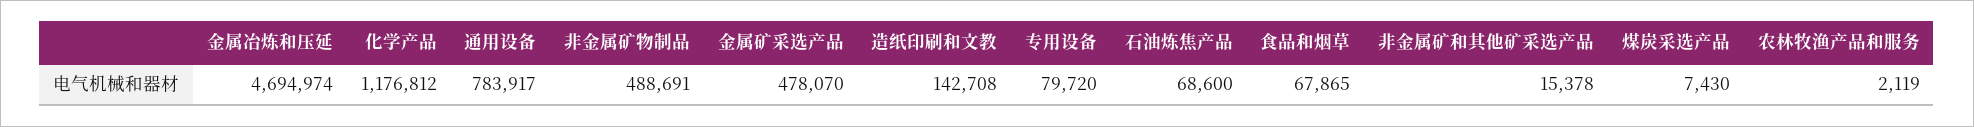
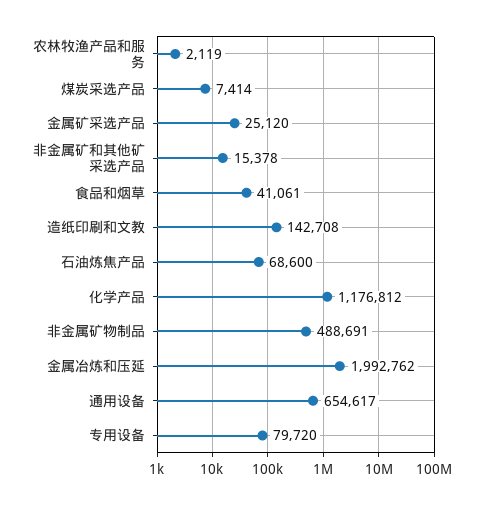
  {
-   "金属冶炼和压延": 4694974,
+   "金属冶炼和压延": 1992762,
    "化学产品": 1176812,
-   "通用设备": 783917,
+   "通用设备": 654617,
    "非金属矿物制品": 488691,
-   "金属矿采选产品": 478070,
+   "金属矿采选产品": 25120,
    "造纸印刷和文教": 142708,
    "专用设备": 79720,
    "石油炼焦产品": 68600,
-   "食品和烟草": 67865,
+   "食品和烟草": 41061,
    "非金属矿和其他矿采选产品": 15378,
-   "煤炭采选产品": 7430,
+   "煤炭采选产品": 7414,
    "农林牧渔产品和服务": 2119
  }

